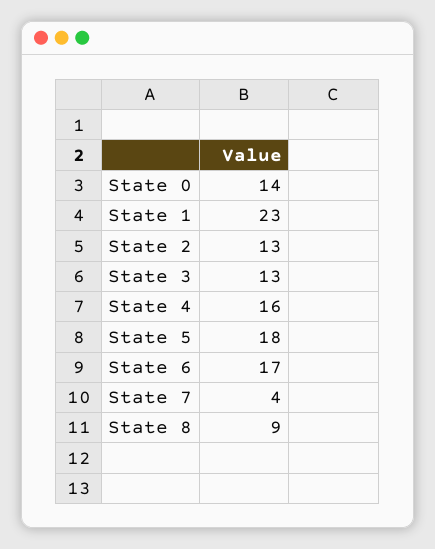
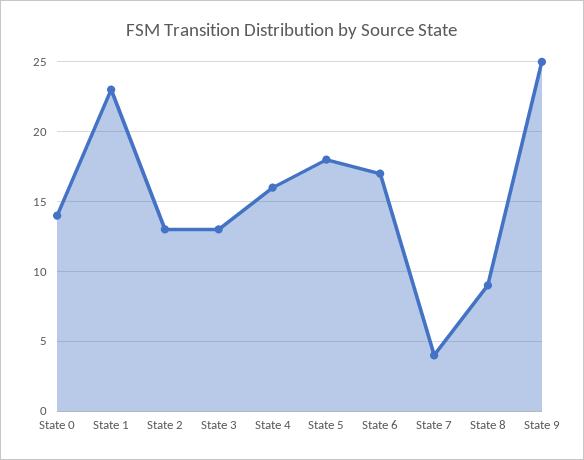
  {
    "State 0": 14,
    "State 1": 23,
    "State 2": 13,
    "State 3": 13,
    "State 4": 16,
    "State 5": 18,
    "State 6": 17,
    "State 7": 4,
-   "State 8": 9
+   "State 8": 9,
+   "State 9": 25
  }

